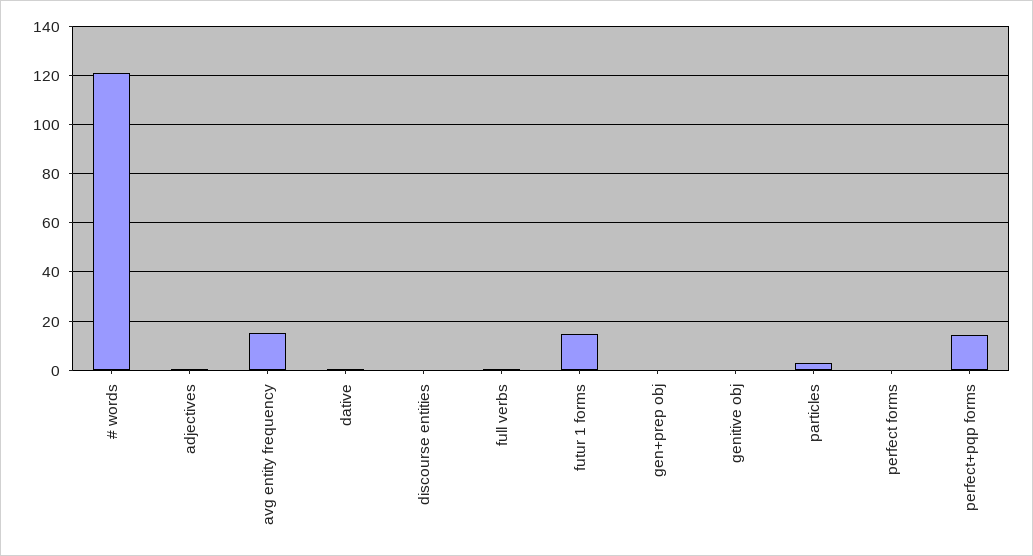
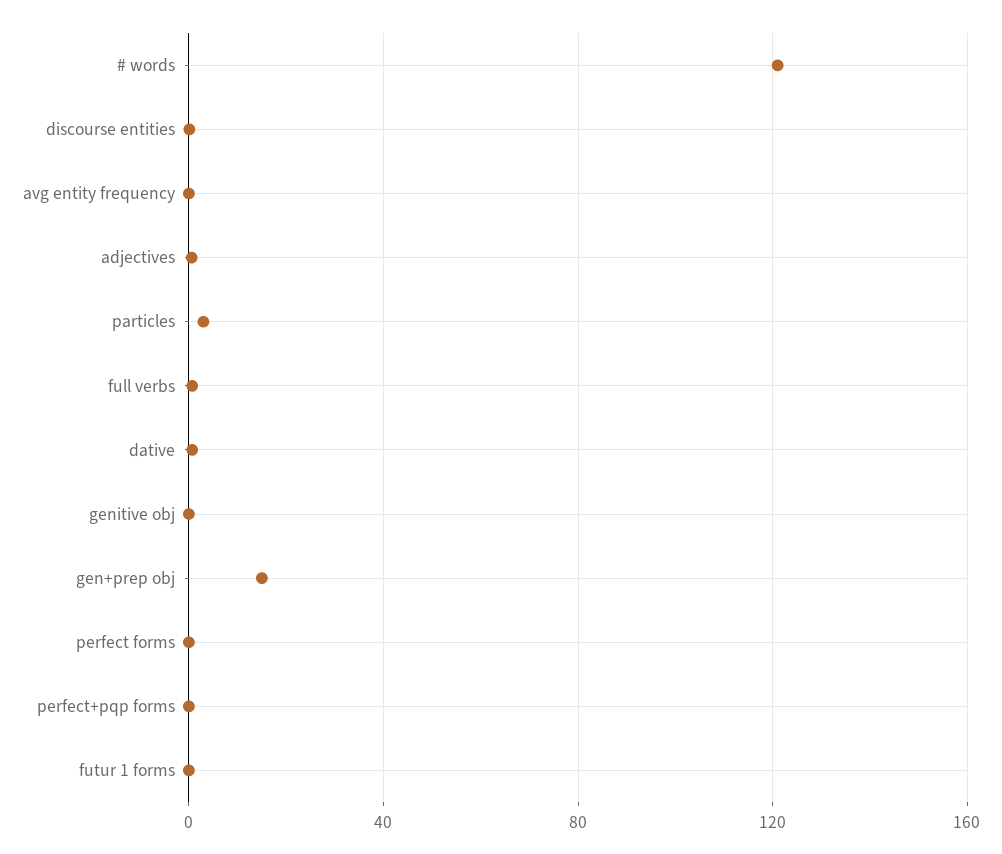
  {
    "# words": 120,
    "adjectives": 0,
-   "avg entity frequency": 15,
+   "avg entity frequency": 0,
    "dative": 0,
    "discourse entities": 0,
    "full verbs": 0,
-   "futur 1 forms": 15,
+   "futur 1 forms": 0,
-   "gen+prep obj": 0,
+   "gen+prep obj": 15,
    "genitive obj": 0,
    "particles": 2.5,
    "perfect forms": 0,
-   "perfect+pqp forms": 15
+   "perfect+pqp forms": 0
  }

